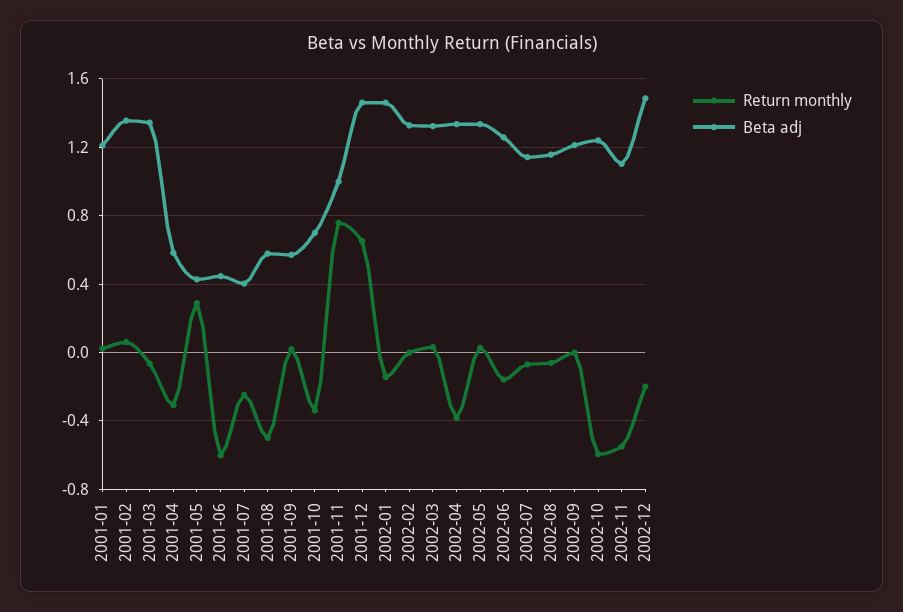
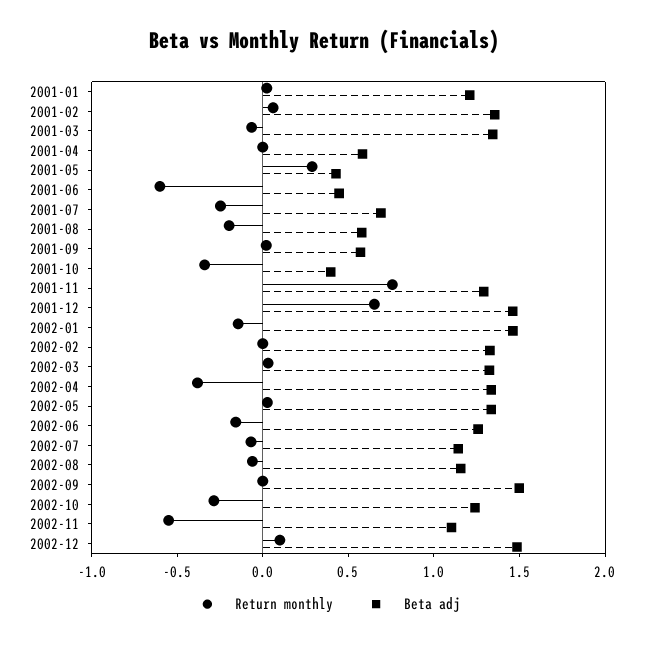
  {
    "Return monthly": {
      "2001-01": 0,
      "2001-02": 0.05,
      "2001-03": -0.05,
-     "2001-04": -0.3,
+     "2001-04": 0,
      "2001-05": 0.3,
      "2001-06": -0.6,
      "2001-07": -0.25,
-     "2001-08": -0.5,
+     "2001-08": -0.2,
      "2001-09": 0,
      "2001-10": -0.35,
      "2001-11": 0.75,
      "2001-12": 0.65,
      "2002-01": -0.15,
      "2002-02": 0,
      "2002-03": 0.05,
      "2002-04": -0.4,
      "2002-05": 0.05,
      "2002-06": -0.15,
      "2002-07": -0.05,
      "2002-08": -0.05,
      "2002-09": 0,
-     "2002-10": -0.6,
+     "2002-10": -0.3,
      "2002-11": -0.55,
-     "2002-12": -0.2
+     "2002-12": 0.1
    },
    "Beta adj": {
      "2001-01": 1.2,
      "2001-02": 1.35,
      "2001-03": 1.35,
      "2001-04": 0.6,
      "2001-05": 0.45,
      "2001-06": 0.45,
-     "2001-07": 0.4,
+     "2001-07": 0.7,
      "2001-08": 0.6,
      "2001-09": 0.55,
-     "2001-10": 0.7,
+     "2001-10": 0.4,
-     "2001-11": 1,
+     "2001-11": 1.3,
      "2001-12": 1.45,
      "2002-01": 1.45,
      "2002-02": 1.35,
      "2002-03": 1.3,
      "2002-04": 1.35,
      "2002-05": 1.35,
      "2002-06": 1.25,
      "2002-07": 1.15,
      "2002-08": 1.15,
-     "2002-09": 1.2,
+     "2002-09": 1.5,
      "2002-10": 1.25,
      "2002-11": 1.1,
      "2002-12": 1.5
    }
  }

